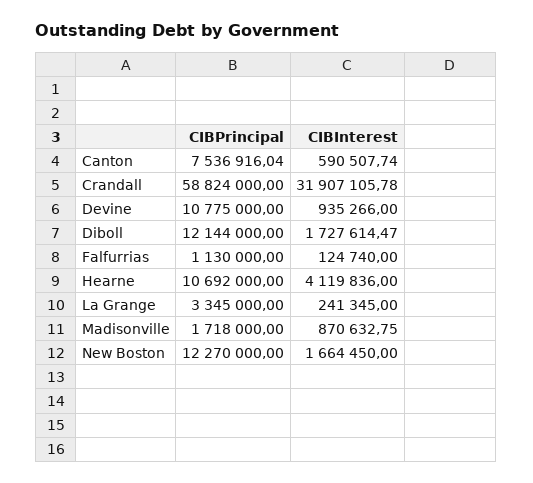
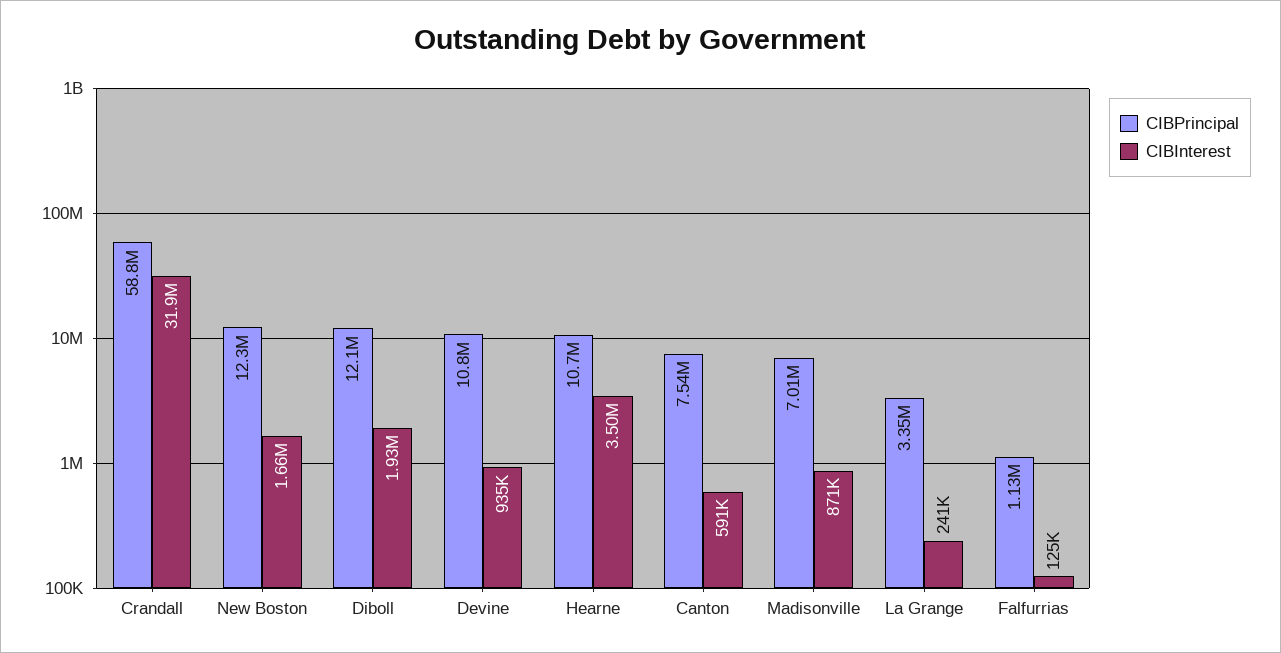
  {
    "CIBPrincipal": {
      "Canton": 7536916.04,
      "Crandall": 58824000,
      "Devine": 10775000,
      "Diboll": 12144000,
      "Falfurrias": 1130000,
      "Hearne": 10692000,
      "La Grange": 3345000,
-     "Madisonville": 1718000,
+     "Madisonville": 7010000,
      "New Boston": 12270000
    },
    "CIBInterest": {
      "Canton": 590507.74,
      "Crandall": 31907105.78,
      "Devine": 935266,
-     "Diboll": 1727614.47,
+     "Diboll": 1930000,
      "Falfurrias": 124740,
-     "Hearne": 4119836,
+     "Hearne": 3500000,
      "La Grange": 241345,
      "Madisonville": 870632.75,
      "New Boston": 1664450
    }
  }

